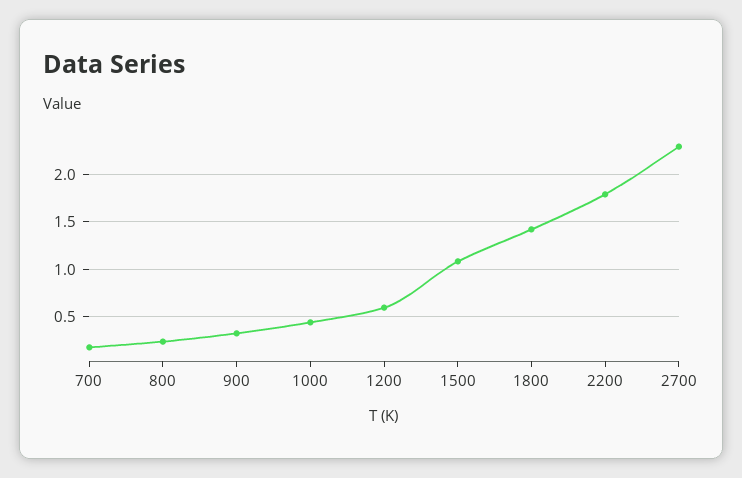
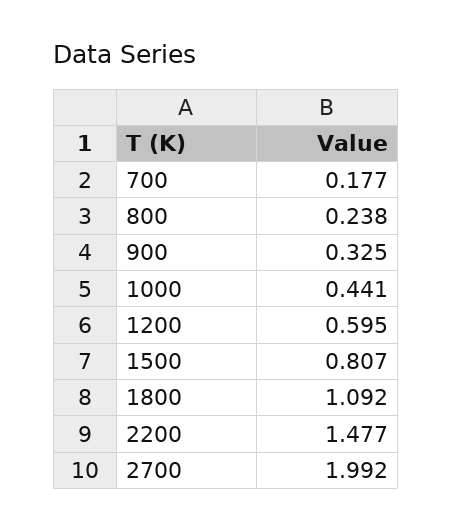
  {
    "700": 0.177,
    "800": 0.238,
    "900": 0.325,
    "1000": 0.441,
    "1200": 0.595,
-   "1500": 1.1,
+   "1500": 0.807,
-   "1800": 1.4,
+   "1800": 1.092,
-   "2200": 1.8,
+   "2200": 1.477,
-   "2700": 2.3
+   "2700": 1.992
  }

